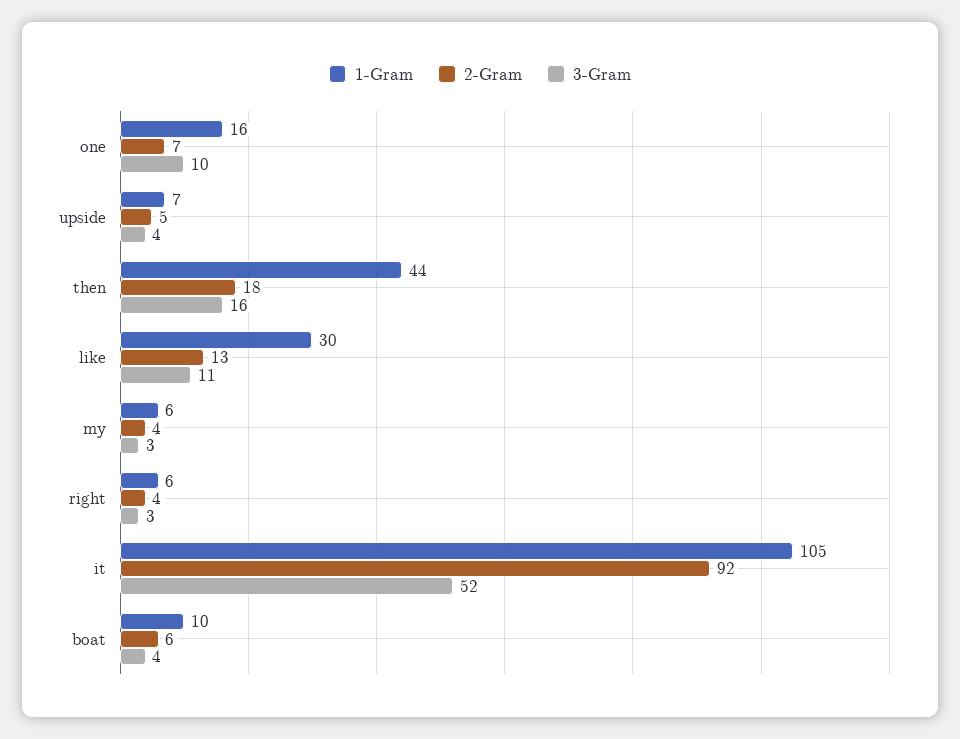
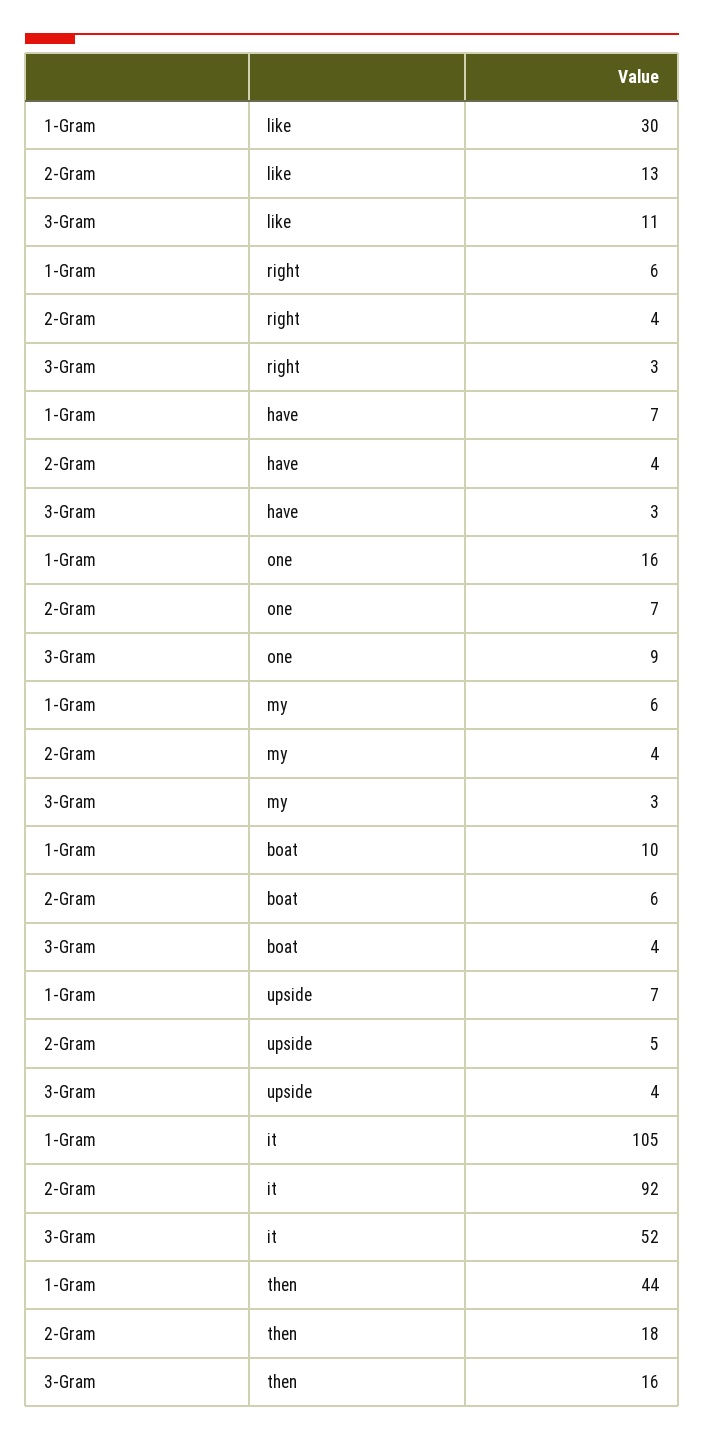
  {
    "1-Gram": {
      "one": 16,
      "upside": 7,
      "then": 44,
      "like": 30,
      "my": 6,
      "right": 6,
      "it": 105,
-     "boat": 10
+     "boat": 10,
+     "have": 7
    },
    "2-Gram": {
      "one": 7,
      "upside": 5,
      "then": 18,
      "like": 13,
      "my": 4,
      "right": 4,
      "it": 92,
-     "boat": 6
+     "boat": 6,
+     "have": 4
    },
    "3-Gram": {
-     "one": 10,
+     "one": 9,
      "upside": 4,
      "then": 16,
      "like": 11,
      "my": 3,
      "right": 3,
      "it": 52,
-     "boat": 4
+     "boat": 4,
+     "have": 3
    }
  }

